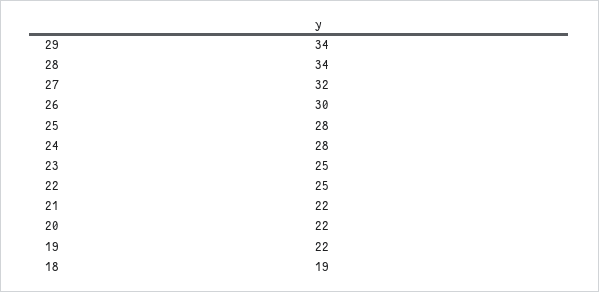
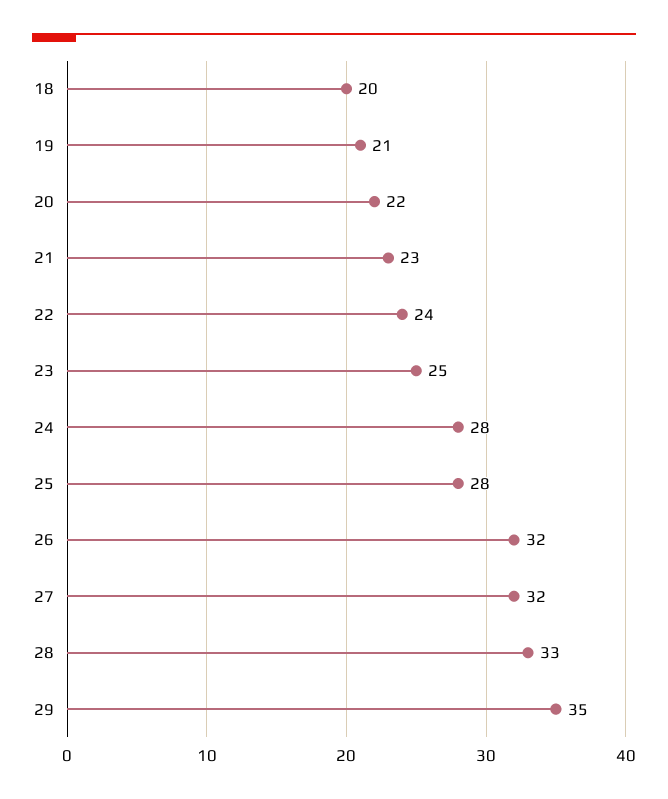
  {
-   "29": 34,
+   "29": 35,
-   "28": 34,
+   "28": 33,
    "27": 32,
-   "26": 30,
+   "26": 32,
    "25": 28,
    "24": 28,
    "23": 25,
-   "22": 25,
+   "22": 24,
-   "21": 22,
+   "21": 23,
    "20": 22,
-   "19": 22,
+   "19": 21,
-   "18": 19
+   "18": 20
  }

